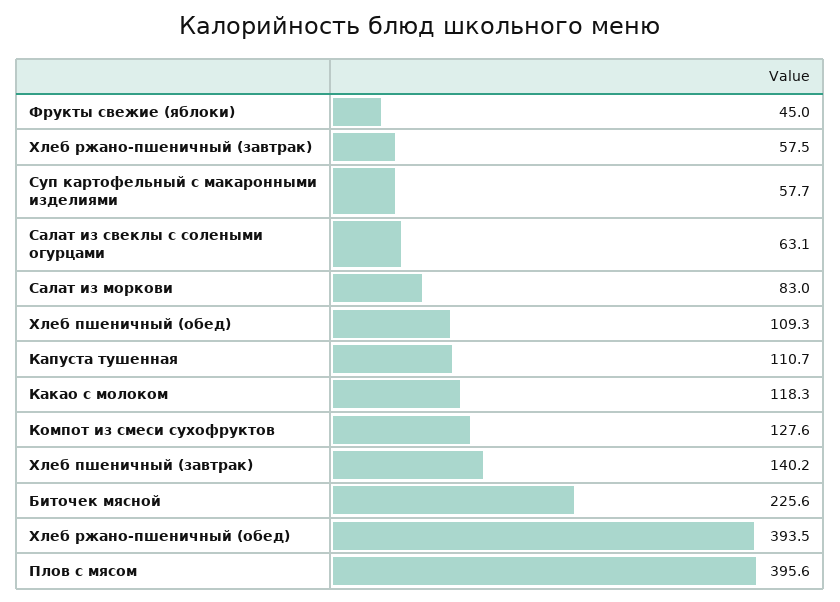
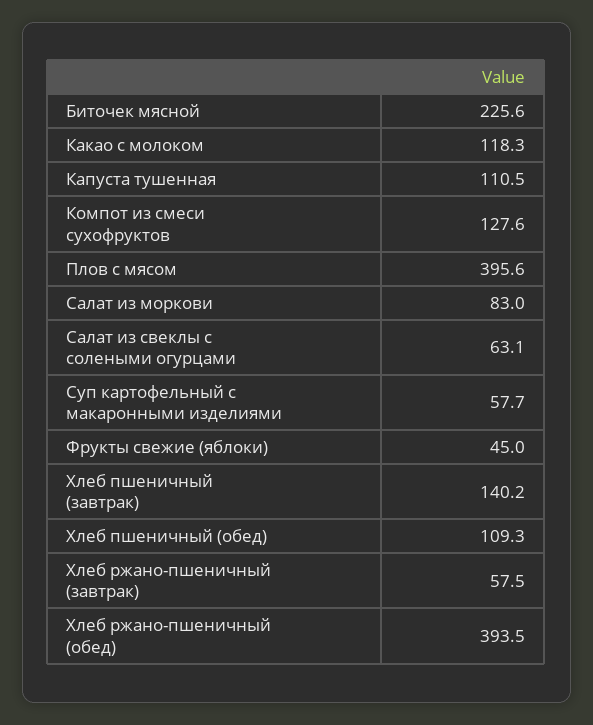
  {
    "Фрукты свежие (яблоки)": 45,
    "Хлеб ржано-пшеничный (завтрак)": 57.5,
    "Суп картофельный с макаронными изделиями": 57.7,
    "Салат из свеклы с солеными огурцами": 63.1,
    "Салат из моркови": 83,
    "Хлеб пшеничный (обед)": 109.3,
-   "Капуста тушенная": 110.7,
+   "Капуста тушенная": 110.5,
    "Какао с молоком": 118.3,
    "Компот из смеси сухофруктов": 127.6,
    "Хлеб пшеничный (завтрак)": 140.2,
    "Биточек мясной": 225.6,
    "Хлеб ржано-пшеничный (обед)": 393.5,
    "Плов с мясом": 395.6
  }

